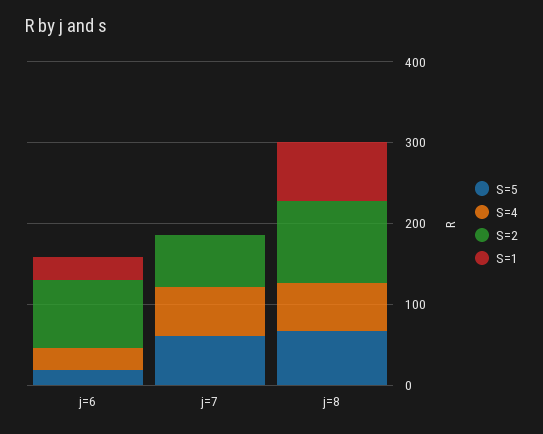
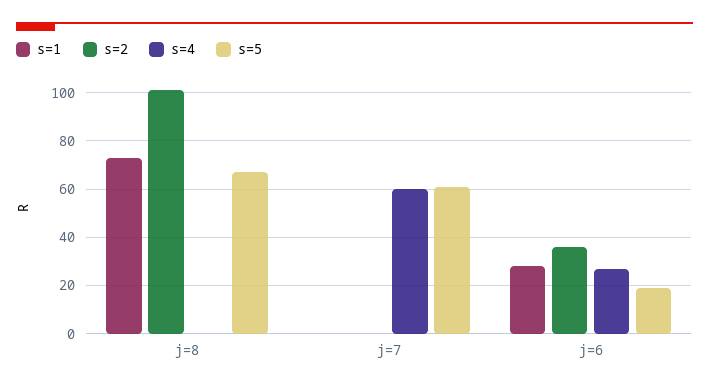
  {
    "S=5": {
      "j=6": 20,
      "j=7": 60,
      "j=8": 65
    },
    "S=4": {
      "j=6": 25,
      "j=7": 60,
-     "j=8": 60
+     "j=8": 0
    },
    "S=2": {
-     "j=6": 80,
+     "j=6": 35,
-     "j=7": 60,
+     "j=7": 0,
      "j=8": 100
    },
    "S=1": {
      "j=6": 30,
      "j=7": 0,
      "j=8": 75
    }
  }

